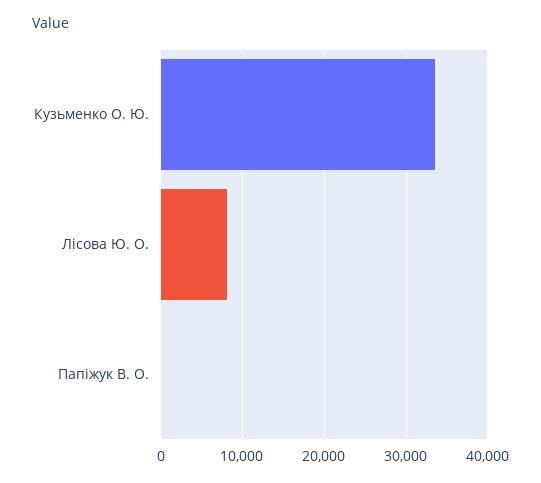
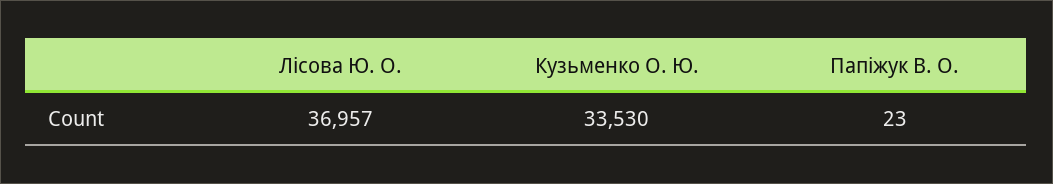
  {
    "Кузьменко О. Ю.": 33530,
-   "Лісова Ю. О.": 8000,
+   "Лісова Ю. О.": 36957,
    "Папіжук В. О.": 23
  }

